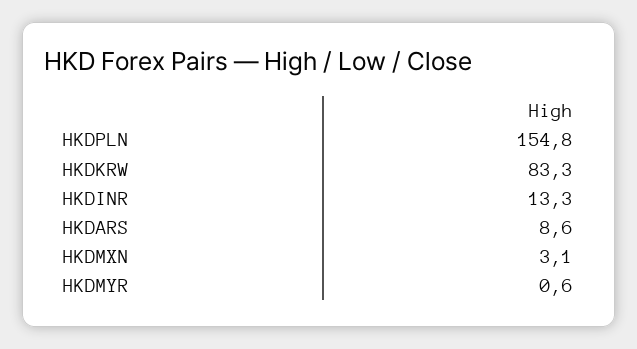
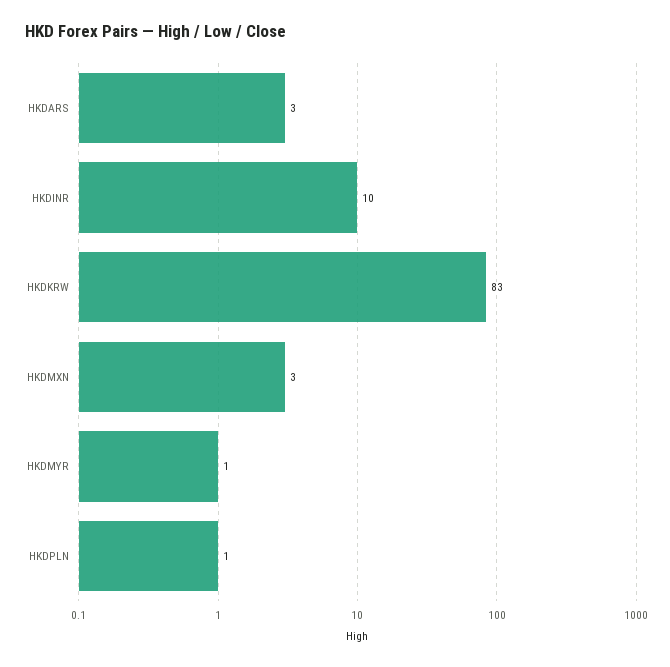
  {
-   "HKDPLN": 154.8,
+   "HKDPLN": 1,
    "HKDKRW": 83.3,
-   "HKDINR": 13.3,
+   "HKDINR": 10,
-   "HKDARS": 8.6,
+   "HKDARS": 3,
    "HKDMXN": 3.1,
    "HKDMYR": 0.6
  }

